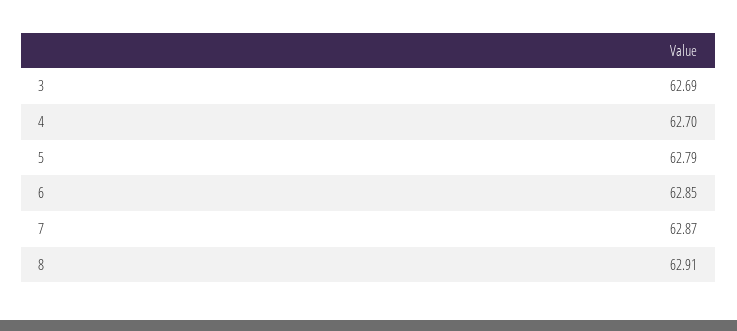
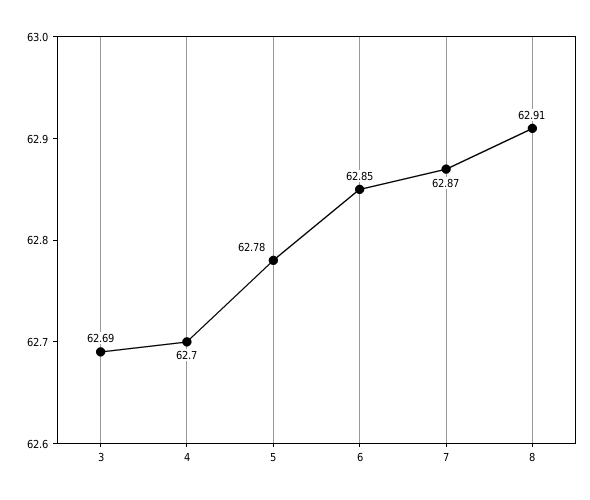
  {
    "3": 62.69,
    "4": 62.7,
-   "5": 62.79,
+   "5": 62.78,
    "6": 62.85,
    "7": 62.87,
    "8": 62.91
  }

